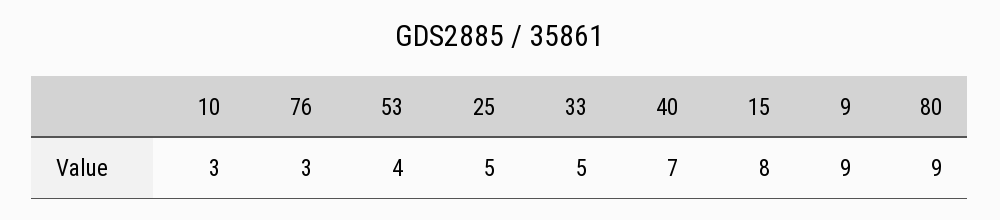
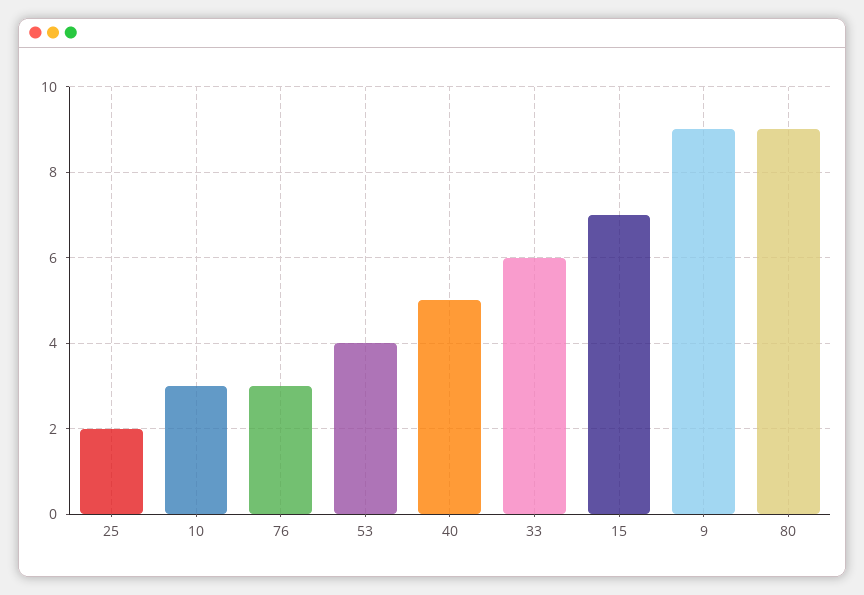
  {
    "10": 3,
    "76": 3,
    "53": 4,
-   "25": 5,
+   "25": 2,
-   "33": 5,
+   "33": 6,
-   "40": 7,
+   "40": 5,
-   "15": 8,
+   "15": 7,
    "9": 9,
    "80": 9
  }

